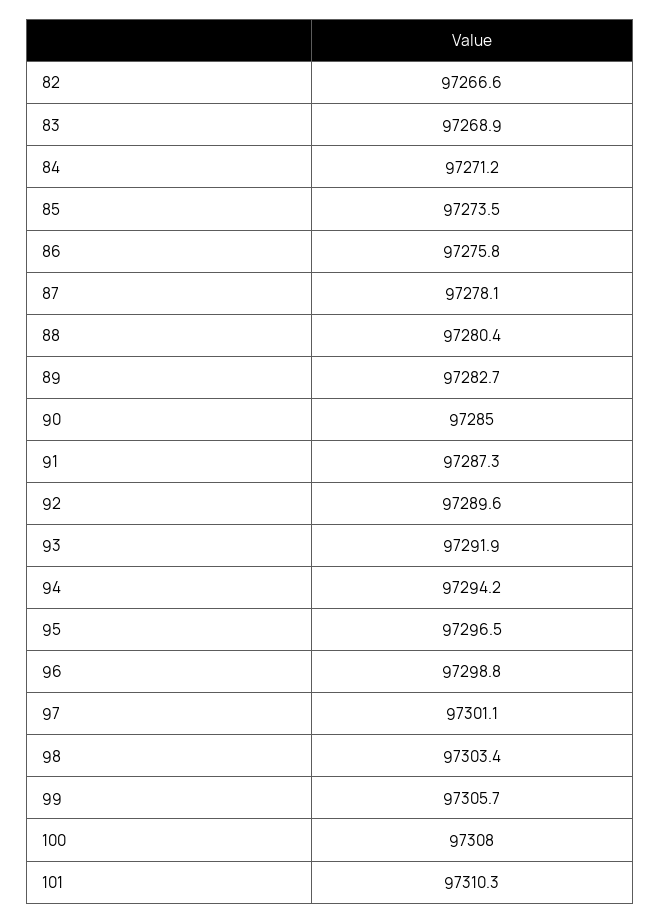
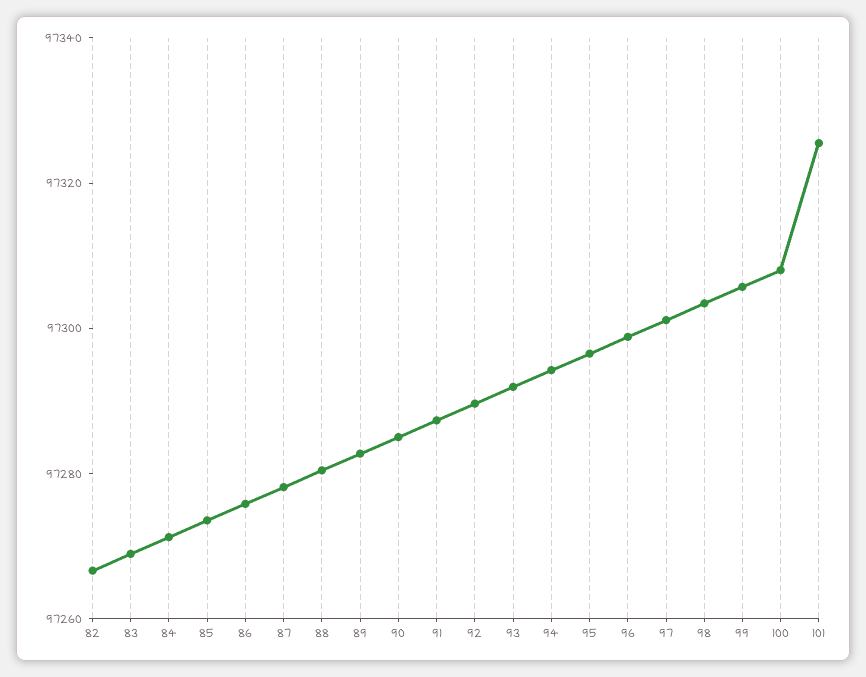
  {
    "82": 97266.6,
    "83": 97268.9,
    "84": 97271.2,
    "85": 97273.5,
    "86": 97275.8,
    "87": 97278.1,
    "88": 97280.4,
    "89": 97282.7,
    "90": 97285,
    "91": 97287.3,
    "92": 97289.6,
    "93": 97291.9,
    "94": 97294.2,
    "95": 97296.5,
    "96": 97298.8,
    "97": 97301.1,
    "98": 97303.4,
    "99": 97305.7,
    "100": 97308,
-   "101": 97310.3
+   "101": 97325
  }

